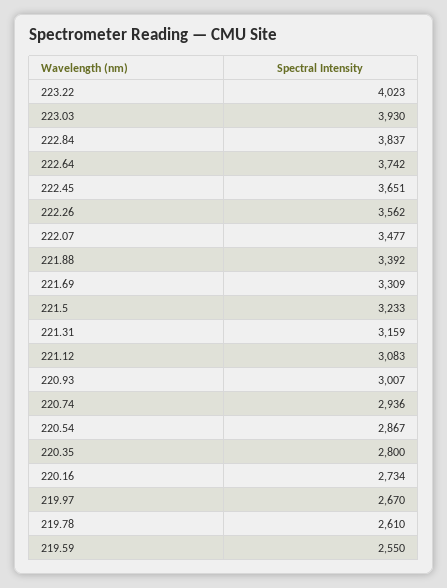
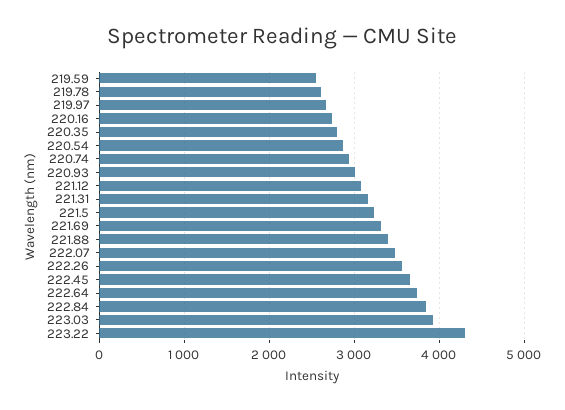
  {
-   "223.22": 4023,
+   "223.22": 4300,
    "223.03": 3930,
    "222.84": 3837,
    "222.64": 3742,
    "222.45": 3651,
    "222.26": 3562,
    "222.07": 3477,
    "221.88": 3392,
    "221.69": 3309,
    "221.5": 3233,
    "221.31": 3159,
    "221.12": 3083,
    "220.93": 3007,
    "220.74": 2936,
    "220.54": 2867,
    "220.35": 2800,
    "220.16": 2734,
    "219.97": 2670,
    "219.78": 2610,
    "219.59": 2550
  }

